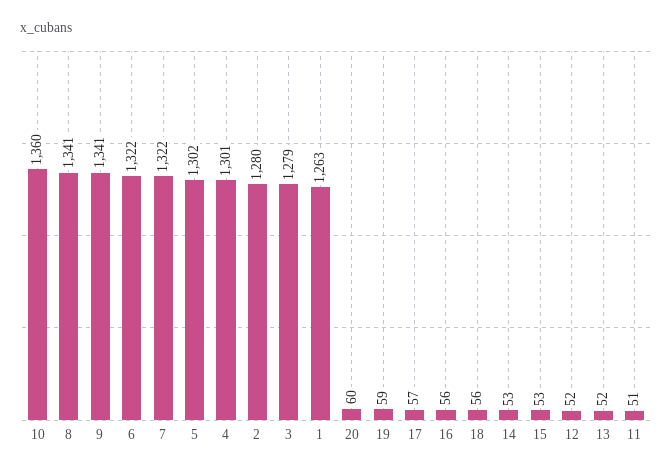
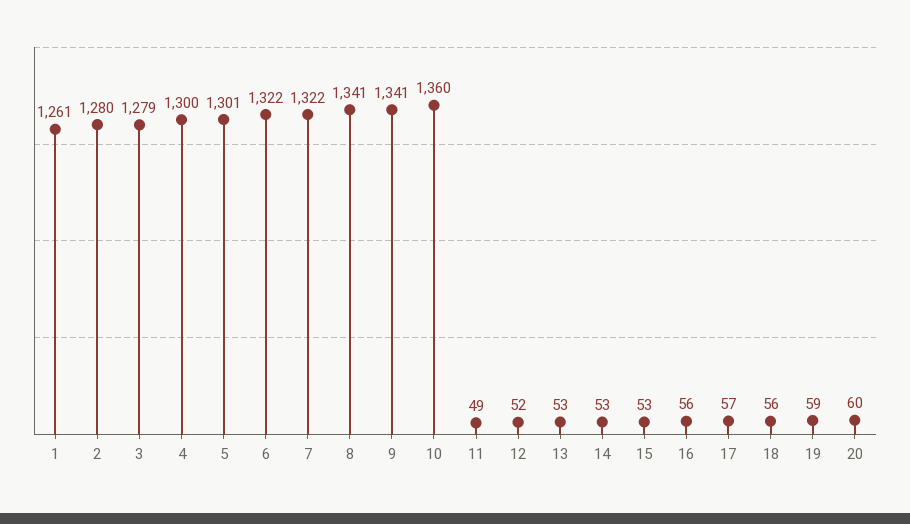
  {
    "10": 1360,
    "8": 1341,
    "9": 1341,
    "6": 1322,
    "7": 1322,
-   "5": 1302,
+   "5": 1301,
-   "4": 1301,
+   "4": 1300,
    "2": 1280,
    "3": 1279,
-   "1": 1263,
+   "1": 1261,
    "20": 60,
    "19": 59,
    "17": 57,
    "16": 56,
    "18": 56,
    "14": 53,
    "15": 53,
    "12": 52,
-   "13": 52,
+   "13": 53,
-   "11": 51
+   "11": 49
  }

